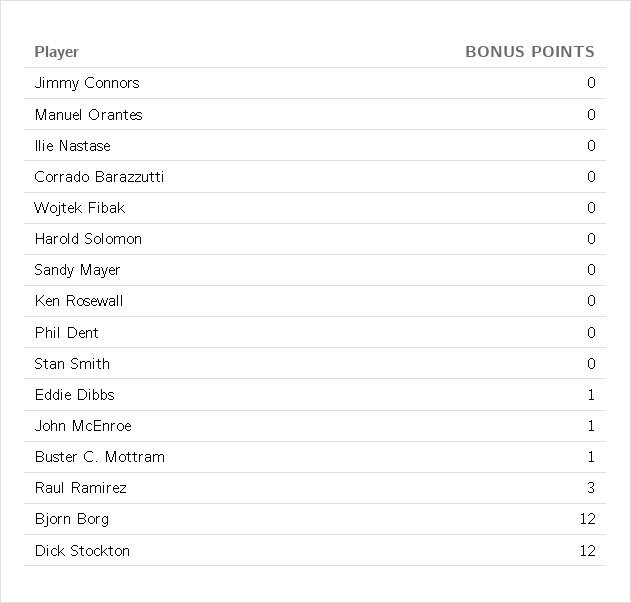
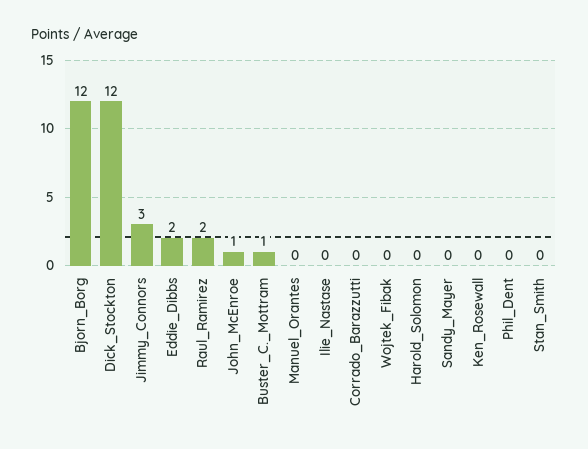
  {
-   "Jimmy Connors": 0,
+   "Jimmy Connors": 3,
    "Manuel Orantes": 0,
    "Ilie Nastase": 0,
    "Corrado Barazzutti": 0,
    "Wojtek Fibak": 0,
    "Harold Solomon": 0,
    "Sandy Mayer": 0,
    "Ken Rosewall": 0,
    "Phil Dent": 0,
    "Stan Smith": 0,
-   "Eddie Dibbs": 1,
+   "Eddie Dibbs": 2,
    "John McEnroe": 1,
    "Buster C. Mottram": 1,
-   "Raul Ramirez": 3,
+   "Raul Ramirez": 2,
    "Bjorn Borg": 12,
    "Dick Stockton": 12
  }

